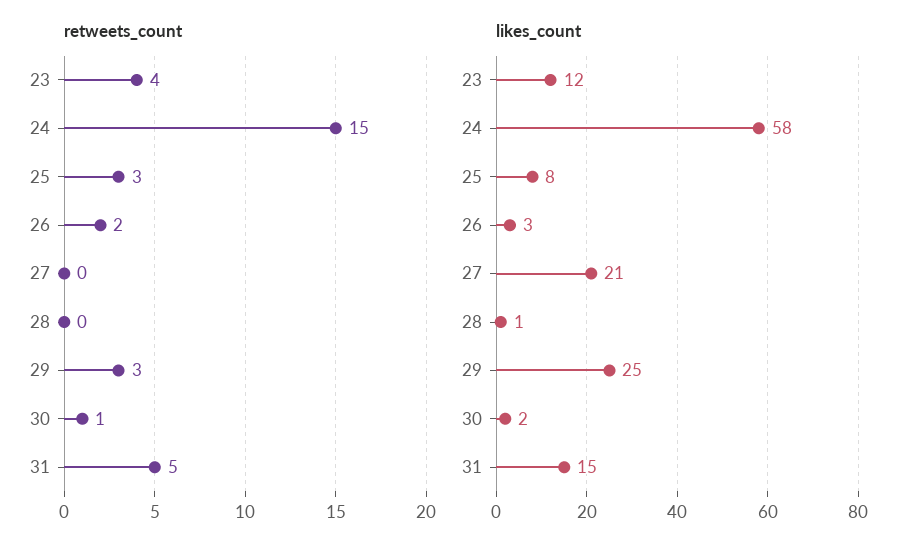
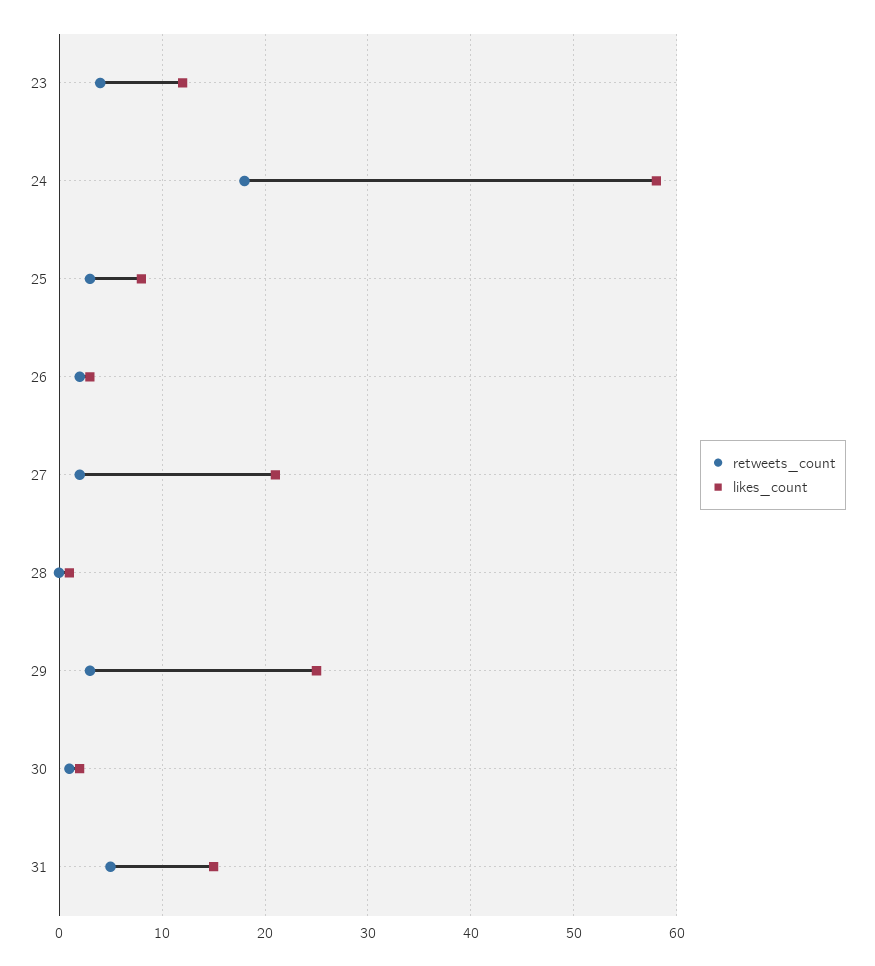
  {
    "retweets_count": {
      "23": 4,
-     "24": 15,
+     "24": 18,
      "25": 3,
      "26": 2,
-     "27": 0,
+     "27": 2,
      "28": 0,
      "29": 3,
      "30": 1,
      "31": 5
    },
    "likes_count": {
      "23": 12,
      "24": 58,
      "25": 8,
      "26": 3,
      "27": 21,
      "28": 1,
      "29": 25,
      "30": 2,
      "31": 15
    }
  }

